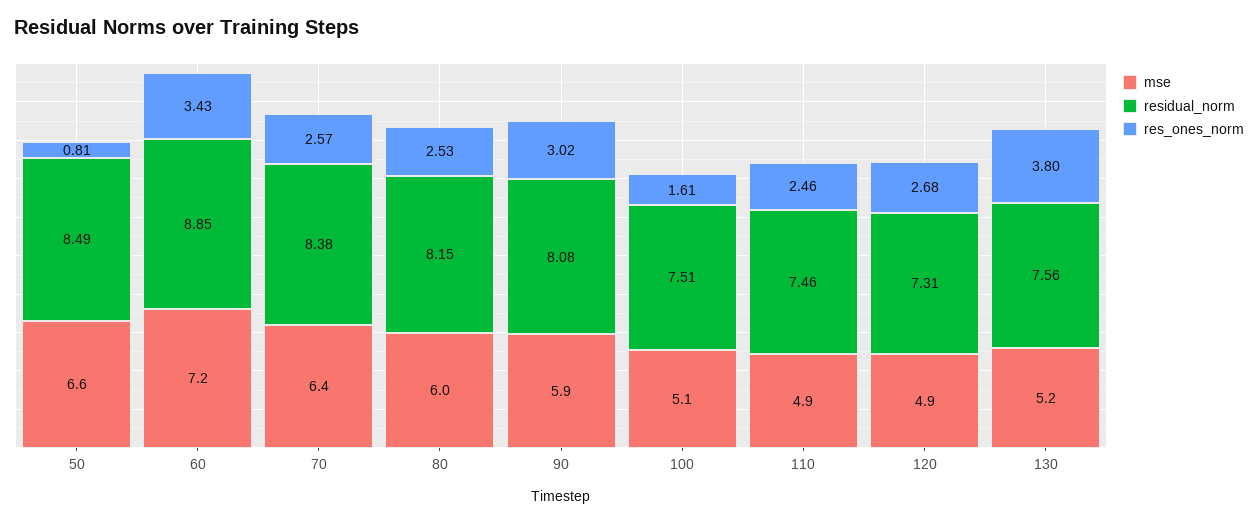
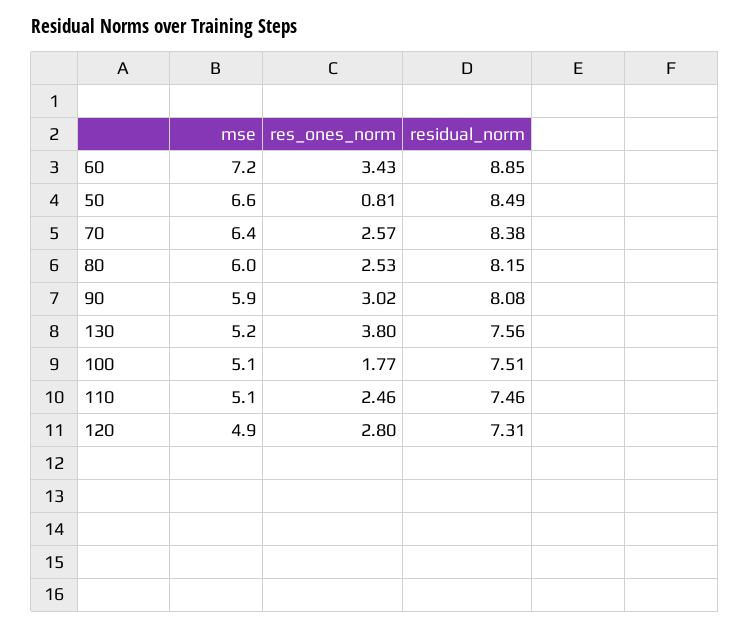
  {
    "mse": {
      "50": 6.6,
      "60": 7.2,
      "70": 6.4,
      "80": 6,
      "90": 5.9,
      "100": 5.1,
-     "110": 4.9,
+     "110": 5.1,
      "120": 4.9,
      "130": 5.2
    },
    "residual_norm": {
      "50": 8.49,
      "60": 8.85,
      "70": 8.38,
      "80": 8.15,
      "90": 8.08,
      "100": 7.51,
      "110": 7.46,
      "120": 7.31,
      "130": 7.56
    },
    "res_ones_norm": {
      "50": 0.81,
      "60": 3.43,
      "70": 2.57,
      "80": 2.53,
      "90": 3.02,
-     "100": 1.61,
+     "100": 1.77,
      "110": 2.46,
-     "120": 2.68,
+     "120": 2.8,
      "130": 3.8
    }
  }

